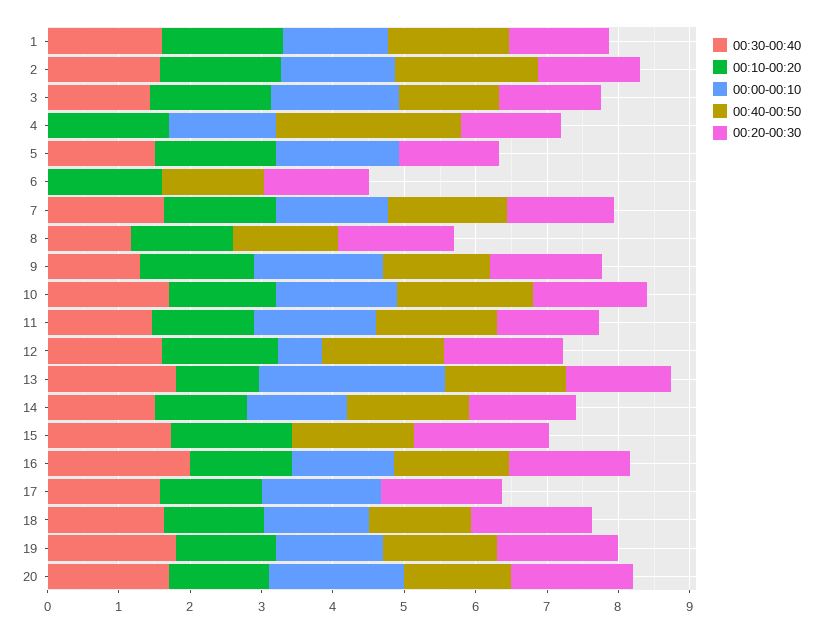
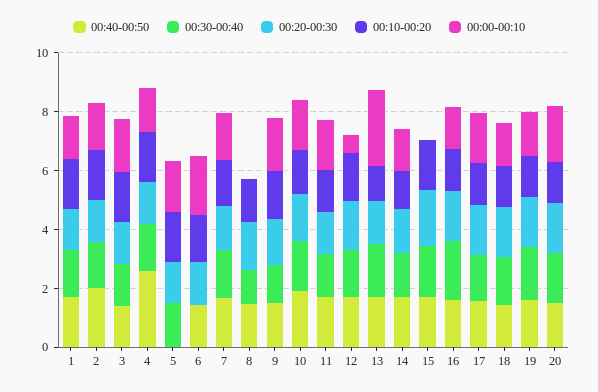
  {
    "00:30-00:40": {
      "1": 1.6,
      "2": 1.6,
      "3": 1.4,
-     "4": 0,
+     "4": 1.5,
      "5": 1.6,
      "6": 0,
      "7": 1.6,
      "8": 1.2,
      "9": 1.4,
      "10": 1.8,
      "11": 1.4,
      "12": 1.6,
      "13": 1.8,
      "14": 1.6,
      "15": 1.8,
      "16": 2,
      "17": 1.6,
      "18": 1.6,
      "19": 1.8,
      "20": 1.8
    },
    "00:10-00:20": {
      "1": 1.8,
      "2": 1.8,
      "3": 1.8,
      "4": 1.8,
      "5": 1.8,
      "6": 1.6,
      "7": 1.6,
      "8": 1.4,
      "9": 1.6,
      "10": 1.6,
      "11": 1.4,
      "12": 1.6,
      "13": 1.2,
      "14": 1.4,
      "15": 1.8,
      "16": 1.4,
      "17": 1.4,
      "18": 1.4,
      "19": 1.4,
      "20": 1.4
    },
    "00:00-00:10": {
      "1": 1.4,
      "2": 1.6,
      "3": 1.8,
      "4": 1.6,
      "5": 1.8,
-     "6": 0,
+     "6": 2,
      "7": 1.6,
      "8": 0,
      "9": 1.8,
      "10": 1.8,
      "11": 1.8,
      "12": 0.6,
      "13": 2.6,
      "14": 1.4,
      "15": 0,
      "16": 1.4,
      "17": 1.6,
      "18": 1.4,
      "19": 1.6,
      "20": 2
    },
    "00:40-00:50": {
      "1": 1.8,
      "2": 2,
      "3": 1.4,
      "4": 2.6,
      "5": 0,
      "6": 1.4,
      "7": 1.6,
      "8": 1.4,
      "9": 1.6,
      "10": 2,
      "11": 1.8,
      "12": 1.8,
      "13": 1.8,
      "14": 1.8,
      "15": 1.8,
      "16": 1.6,
-     "17": 0,
+     "17": 1.5,
      "18": 1.4,
      "19": 1.6,
      "20": 1.6
    },
    "00:20-00:30": {
      "1": 1.4,
      "2": 1.4,
      "3": 1.4,
      "4": 1.4,
      "5": 1.4,
      "6": 1.4,
      "7": 1.6,
      "8": 1.6,
      "9": 1.6,
      "10": 1.6,
      "11": 1.4,
      "12": 1.6,
      "13": 1.4,
      "14": 1.6,
      "15": 2,
      "16": 1.8,
      "17": 1.8,
      "18": 1.8,
      "19": 1.8,
      "20": 1.8
    }
  }

